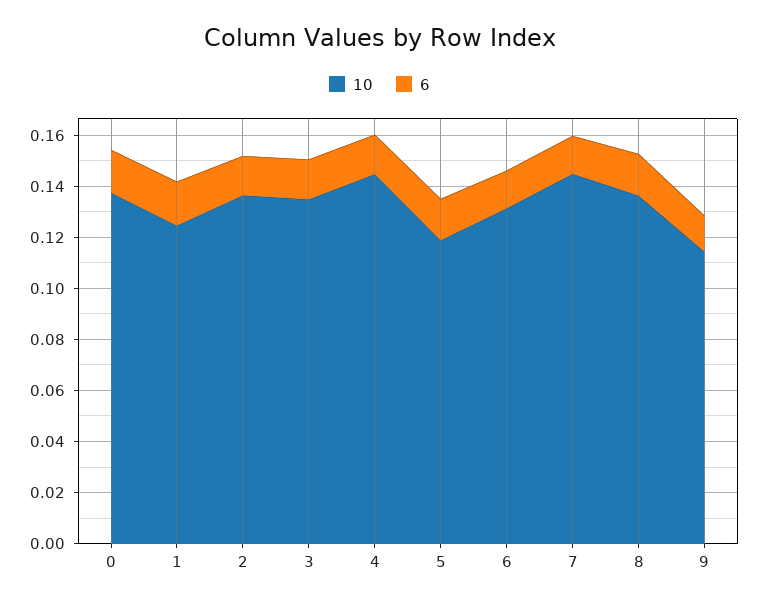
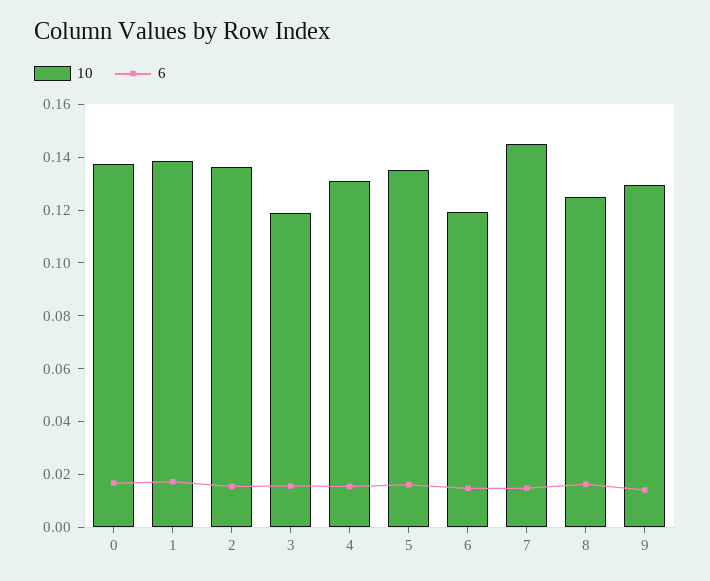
  {
    "10": {
      "0": 0.14,
-     "1": 0.125,
+     "1": 0.14,
      "2": 0.135,
-     "3": 0.135,
+     "3": 0.12,
-     "4": 0.145,
+     "4": 0.13,
-     "5": 0.12,
+     "5": 0.135,
-     "6": 0.13,
+     "6": 0.12,
      "7": 0.145,
-     "8": 0.135,
+     "8": 0.125,
-     "9": 0.115
+     "9": 0.13
    },
    "6": {
      "0": 0.015,
      "1": 0.015,
      "2": 0.015,
      "3": 0.015,
      "4": 0.015,
      "5": 0.015,
      "6": 0.015,
      "7": 0.015,
      "8": 0.015,
      "9": 0.015
    }
  }

